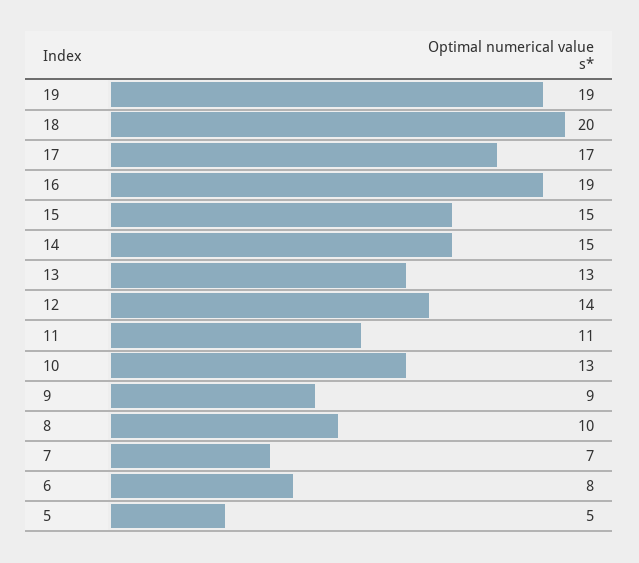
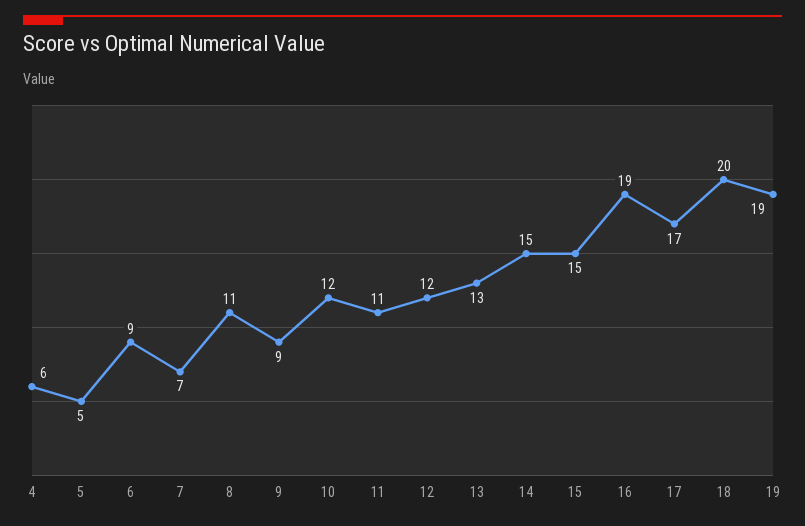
  {
    "19": 19,
    "18": 20,
    "17": 17,
    "16": 19,
    "15": 15,
    "14": 15,
    "13": 13,
-   "12": 14,
+   "12": 12,
    "11": 11,
-   "10": 13,
+   "10": 12,
    "9": 9,
-   "8": 10,
+   "8": 11,
    "7": 7,
-   "6": 8,
+   "6": 9,
-   "5": 5
+   "5": 5,
+   "4": 6
  }

